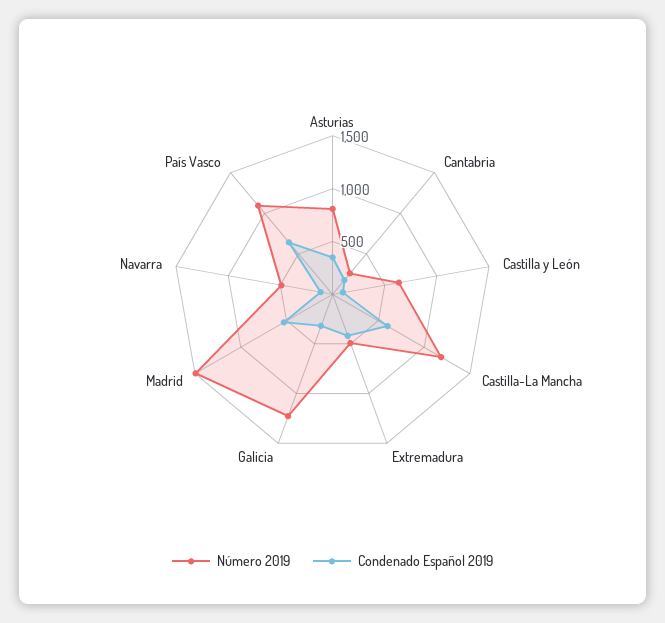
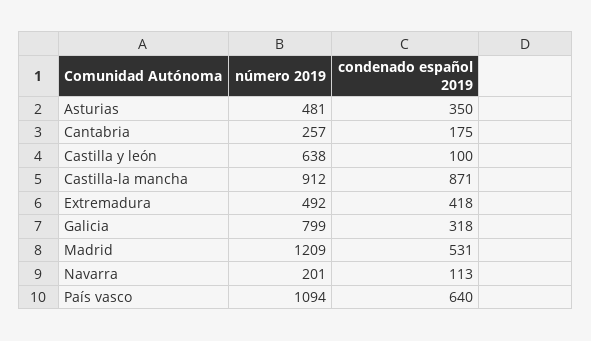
  {
    "Número 2019": {
-     "Asturias": 800,
+     "Asturias": 481,
      "Cantabria": 257,
      "Castilla y León": 638,
-     "Castilla-La Mancha": 1200,
+     "Castilla-La Mancha": 912,
      "Extremadura": 492,
-     "Galicia": 1200,
+     "Galicia": 799,
-     "Madrid": 1500,
+     "Madrid": 1209,
-     "Navarra": 500,
+     "Navarra": 201,
      "País Vasco": 1094
    },
    "Condenado Español 2019": {
      "Asturias": 350,
      "Cantabria": 175,
      "Castilla y León": 100,
-     "Castilla-La Mancha": 600,
+     "Castilla-La Mancha": 871,
      "Extremadura": 418,
      "Galicia": 318,
      "Madrid": 531,
      "Navarra": 113,
      "País Vasco": 640
    }
  }

